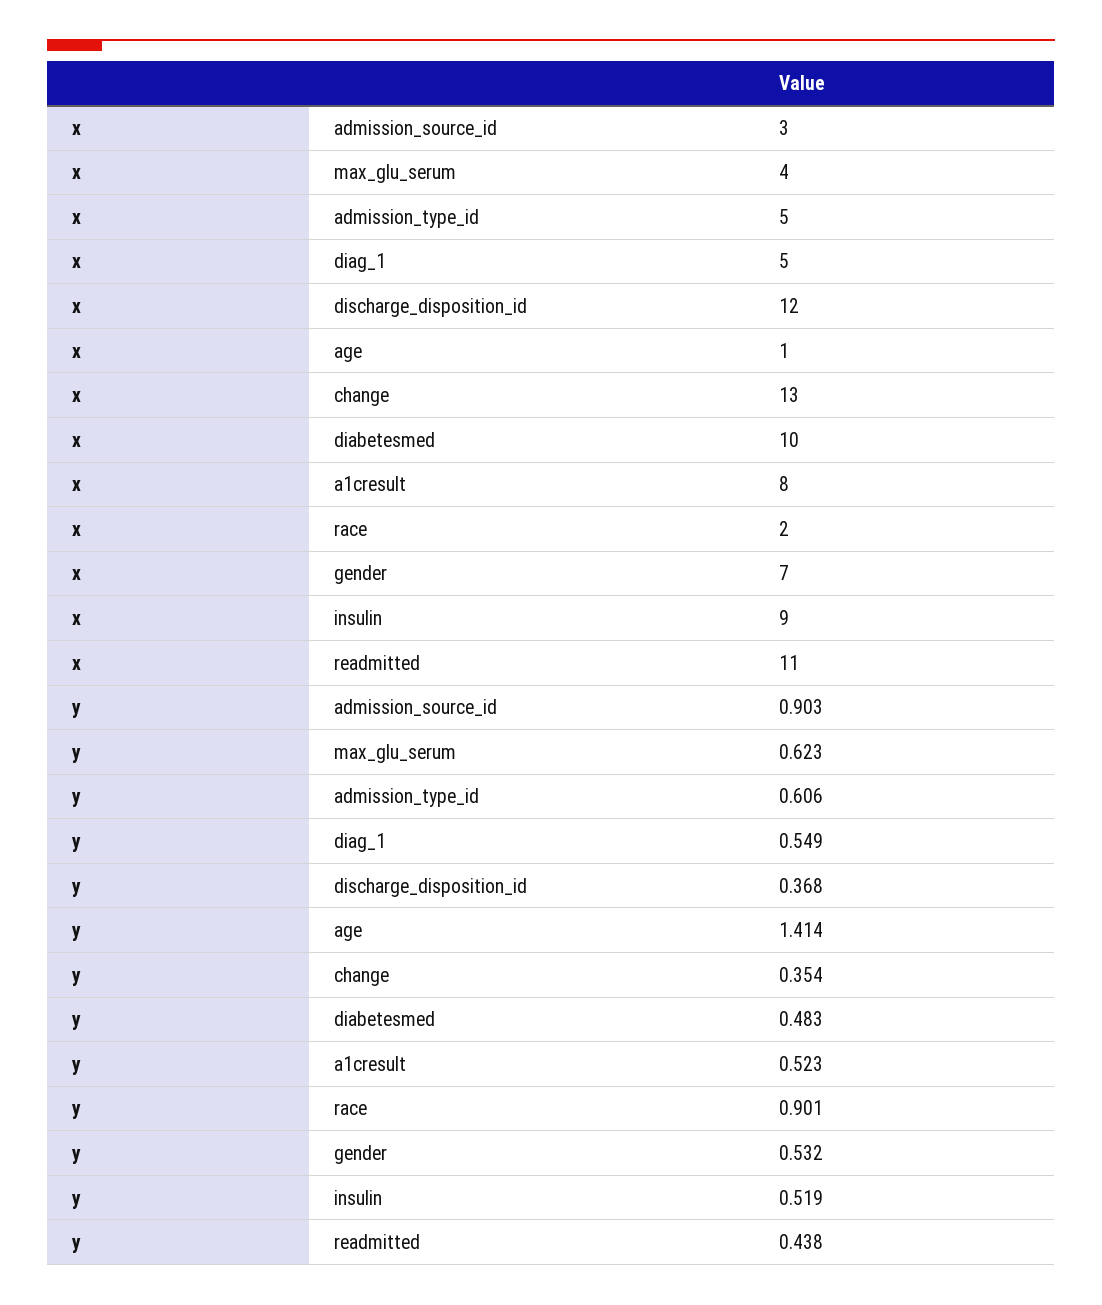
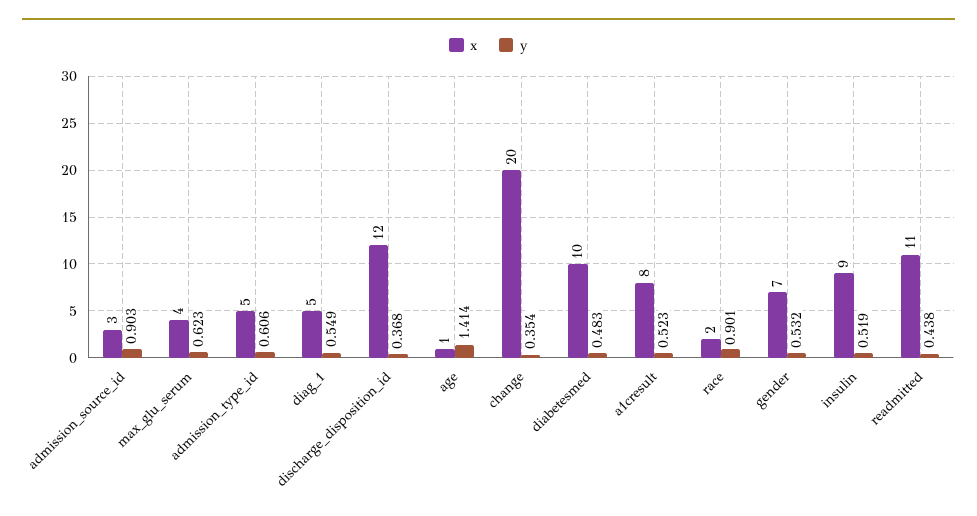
  {
    "x": {
      "admission_source_id": 3,
      "max_glu_serum": 4,
      "admission_type_id": 5,
      "diag_1": 5,
      "discharge_disposition_id": 12,
      "age": 1,
-     "change": 13,
+     "change": 20,
      "diabetesmed": 10,
      "a1cresult": 8,
      "race": 2,
      "gender": 7,
      "insulin": 9,
      "readmitted": 11
    },
    "y": {
      "admission_source_id": 0.903,
      "max_glu_serum": 0.623,
      "admission_type_id": 0.606,
      "diag_1": 0.549,
      "discharge_disposition_id": 0.368,
      "age": 1.414,
      "change": 0.354,
      "diabetesmed": 0.483,
      "a1cresult": 0.523,
      "race": 0.901,
      "gender": 0.532,
      "insulin": 0.519,
      "readmitted": 0.438
    }
  }

